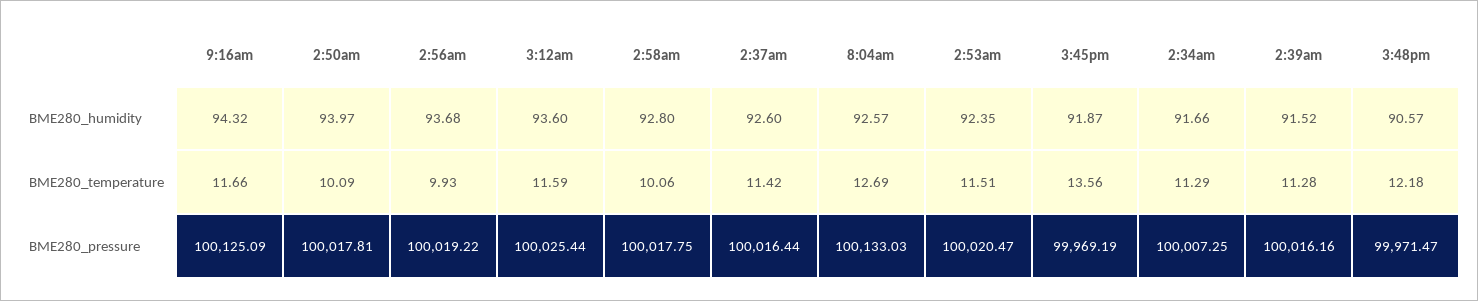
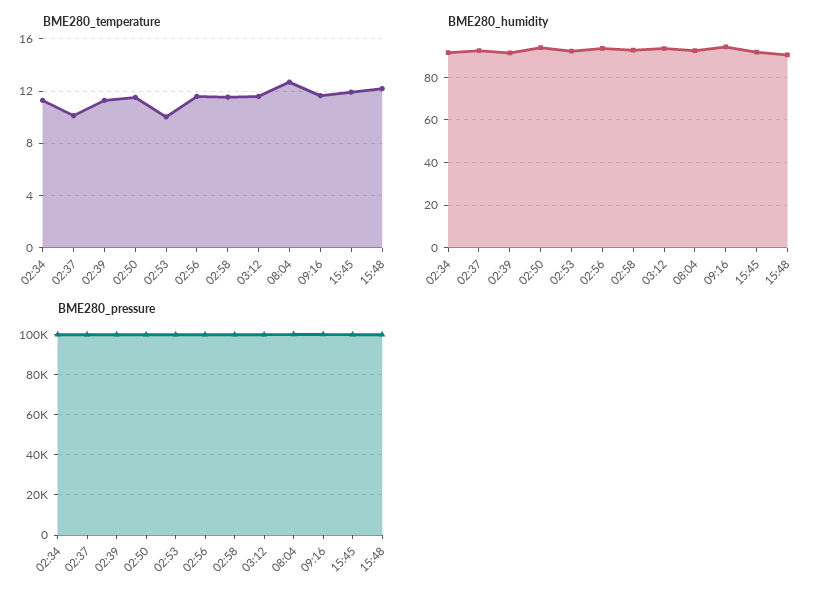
  {
    "BME280_humidity": {
      "9:16am": 94.32,
      "2:50am": 93.97,
      "2:56am": 93.68,
      "3:12am": 93.6,
      "2:58am": 92.8,
      "2:37am": 92.6,
      "8:04am": 92.57,
      "2:53am": 92.35,
      "3:45pm": 91.87,
      "2:34am": 91.66,
      "2:39am": 91.52,
      "3:48pm": 90.57
    },
    "BME280_temperature": {
      "9:16am": 11.66,
-     "2:50am": 10.09,
+     "2:50am": 11.5,
-     "2:56am": 9.93,
+     "2:56am": 11.5,
      "3:12am": 11.59,
-     "2:58am": 10.06,
+     "2:58am": 11.5,
-     "2:37am": 11.42,
+     "2:37am": 10,
      "8:04am": 12.69,
-     "2:53am": 11.51,
+     "2:53am": 10,
-     "3:45pm": 13.56,
+     "3:45pm": 12,
      "2:34am": 11.29,
      "2:39am": 11.28,
      "3:48pm": 12.18
    },
    "BME280_pressure": {
      "9:16am": 100125.09,
      "2:50am": 100017.81,
      "2:56am": 100019.22,
      "3:12am": 100025.44,
      "2:58am": 100017.75,
      "2:37am": 100016.44,
      "8:04am": 100133.03,
      "2:53am": 100020.47,
      "3:45pm": 99969.19,
      "2:34am": 100007.25,
      "2:39am": 100016.16,
      "3:48pm": 99971.47
    }
  }

